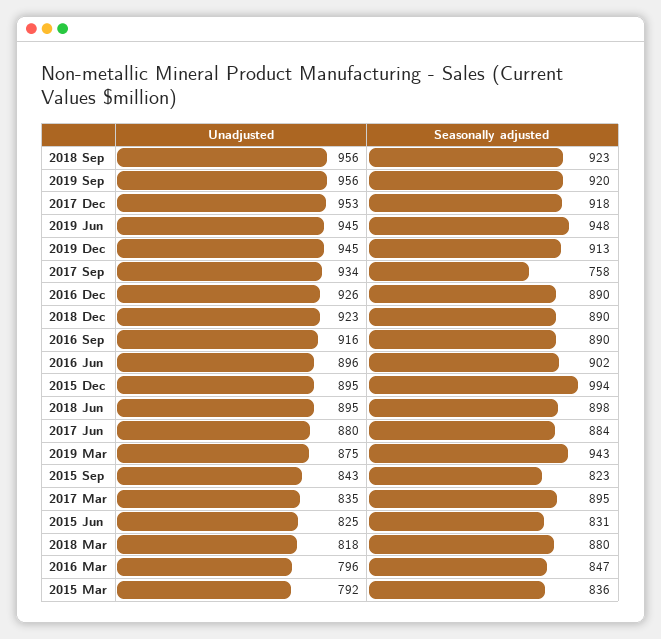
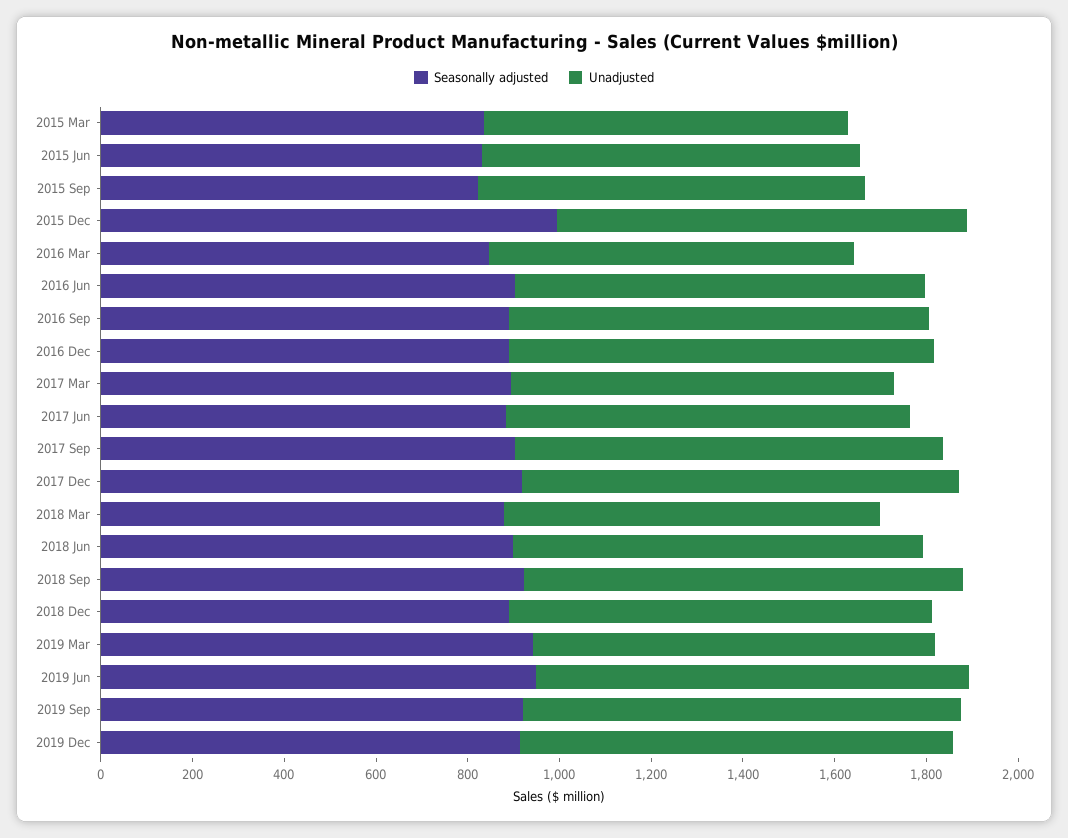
  {
    "Unadjusted": {
      "2018 Sep": 956,
      "2019 Sep": 956,
      "2017 Dec": 953,
      "2019 Jun": 945,
      "2019 Dec": 945,
      "2017 Sep": 934,
      "2016 Dec": 926,
      "2018 Dec": 923,
      "2016 Sep": 916,
      "2016 Jun": 896,
      "2015 Dec": 895,
      "2018 Jun": 895,
      "2017 Jun": 880,
      "2019 Mar": 875,
      "2015 Sep": 843,
      "2017 Mar": 835,
      "2015 Jun": 825,
      "2018 Mar": 818,
      "2016 Mar": 796,
      "2015 Mar": 792
    },
    "Seasonally adjusted": {
      "2018 Sep": 923,
      "2019 Sep": 920,
      "2017 Dec": 918,
      "2019 Jun": 948,
      "2019 Dec": 913,
-     "2017 Sep": 758,
+     "2017 Sep": 900,
      "2016 Dec": 890,
      "2018 Dec": 890,
      "2016 Sep": 890,
      "2016 Jun": 902,
      "2015 Dec": 994,
      "2018 Jun": 898,
      "2017 Jun": 884,
      "2019 Mar": 943,
      "2015 Sep": 823,
      "2017 Mar": 895,
      "2015 Jun": 831,
      "2018 Mar": 880,
      "2016 Mar": 847,
      "2015 Mar": 836
    }
  }

